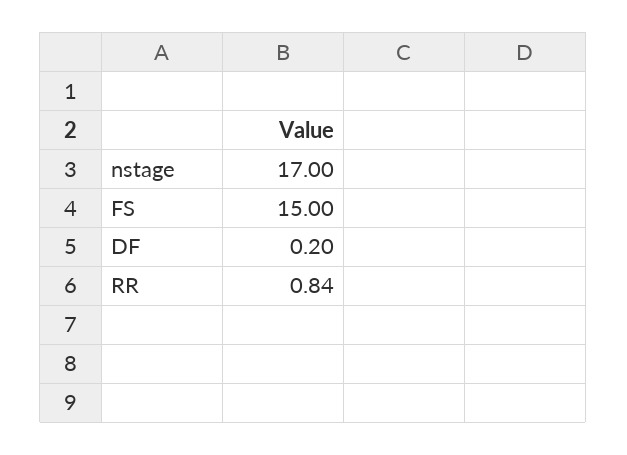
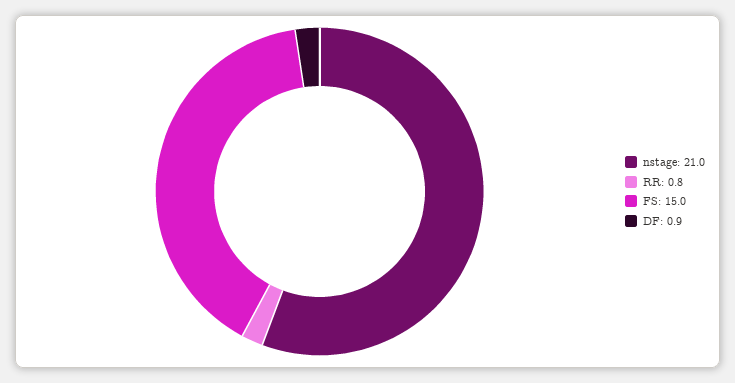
  {
-   "nstage": 17,
+   "nstage": 21,
    "FS": 15,
-   "DF": 0.2,
+   "DF": 0.9,
    "RR": 0.84
  }

